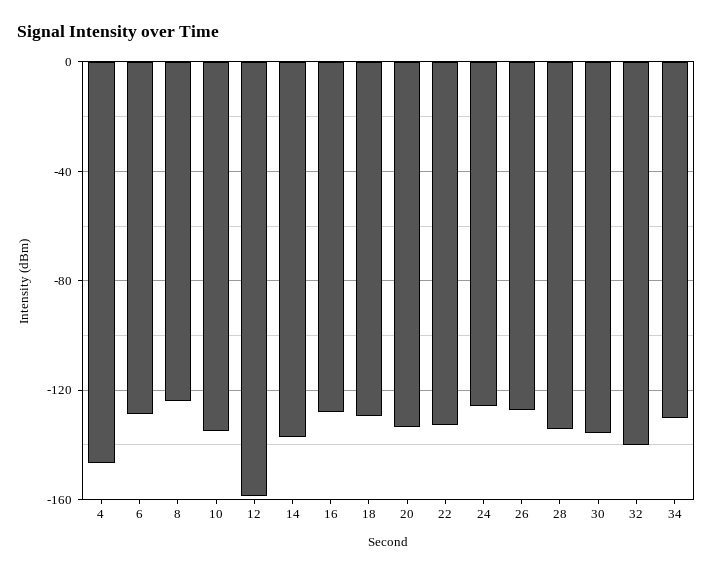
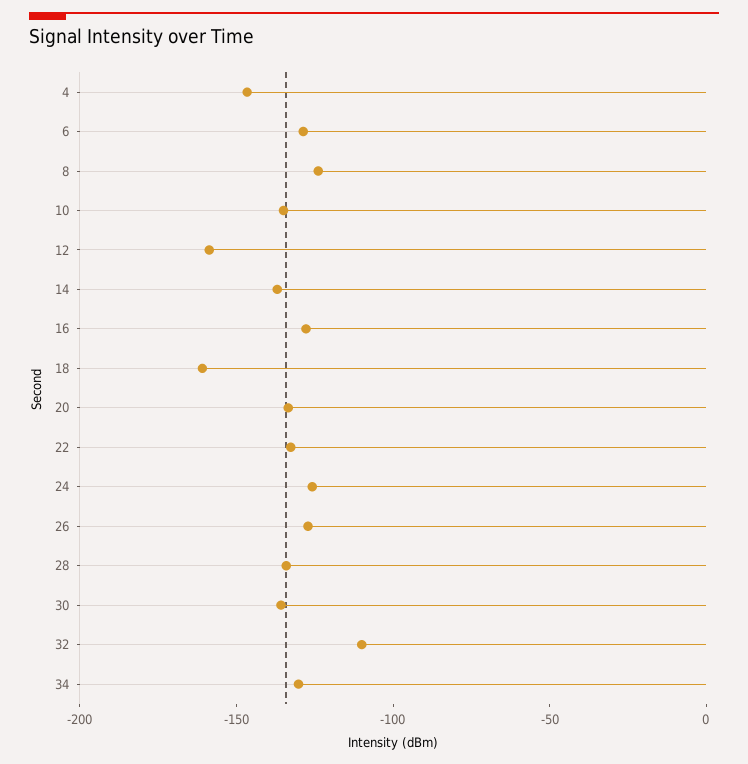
  {
    "4": -145,
    "6": -130,
    "8": -125,
    "10": -135,
    "12": -160,
    "14": -135,
    "16": -130,
-   "18": -130,
+   "18": -160,
    "20": -135,
    "22": -135,
    "24": -125,
    "26": -125,
    "28": -135,
    "30": -135,
-   "32": -140,
+   "32": -110,
    "34": -130
  }

